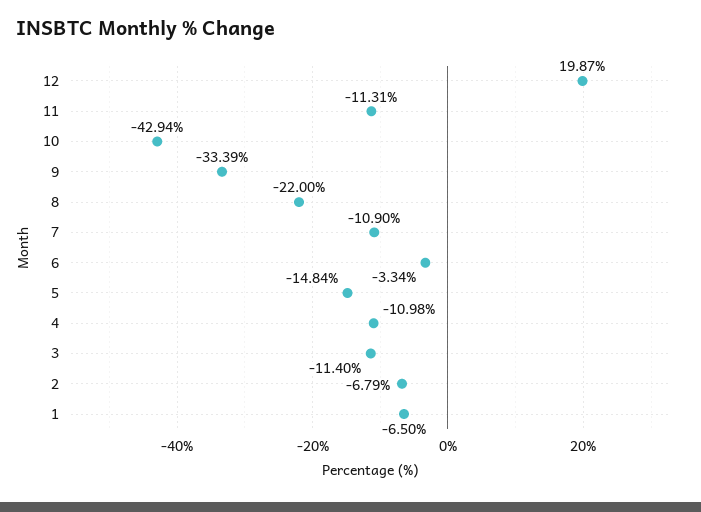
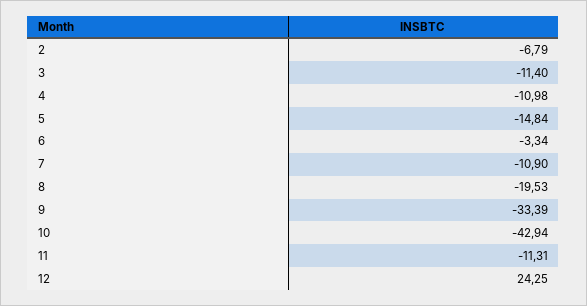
  {
-   "12": 19.87,
+   "12": 24.25,
    "11": -11.31,
    "10": -42.94,
    "9": -33.39,
-   "8": -22,
+   "8": -19.53,
    "7": -10.9,
    "6": -3.34,
    "5": -14.84,
    "4": -10.98,
    "3": -11.4,
-   "2": -6.79,
+   "2": -6.79
-   "1": -6.5
  }

